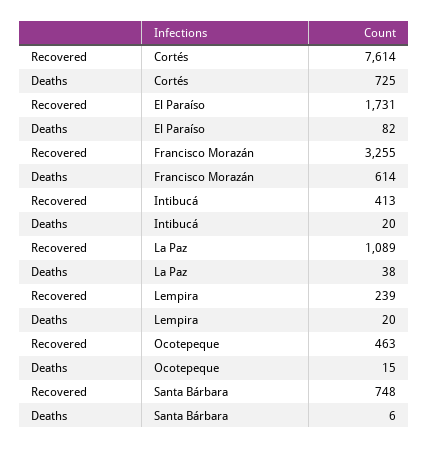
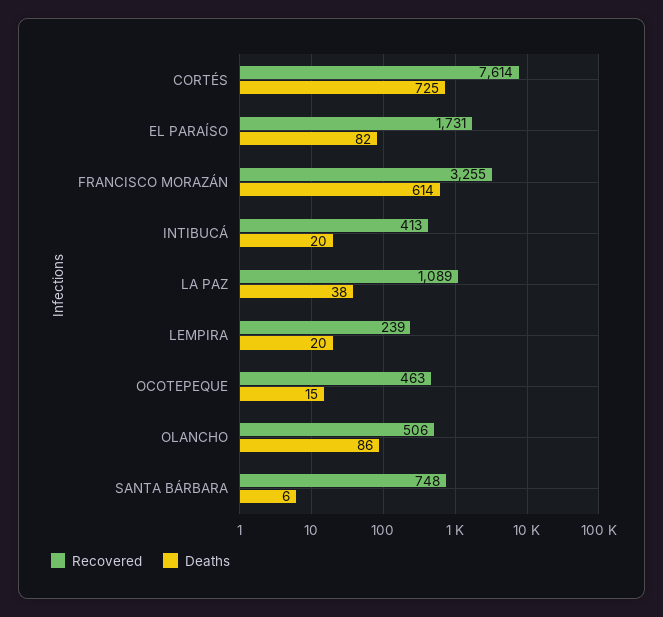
  {
    "Recovered": {
      "Cortés": 7614,
      "El Paraíso": 1731,
      "Francisco Morazán": 3255,
      "Intibucá": 413,
      "La Paz": 1089,
      "Lempira": 239,
      "Ocotepeque": 463,
-     "Santa Bárbara": 748
+     "Santa Bárbara": 748,
+     "OLANCHO": 506
    },
    "Deaths": {
      "Cortés": 725,
      "El Paraíso": 82,
      "Francisco Morazán": 614,
      "Intibucá": 20,
      "La Paz": 38,
      "Lempira": 20,
      "Ocotepeque": 15,
-     "Santa Bárbara": 6
+     "Santa Bárbara": 6,
+     "OLANCHO": 86
    }
  }

